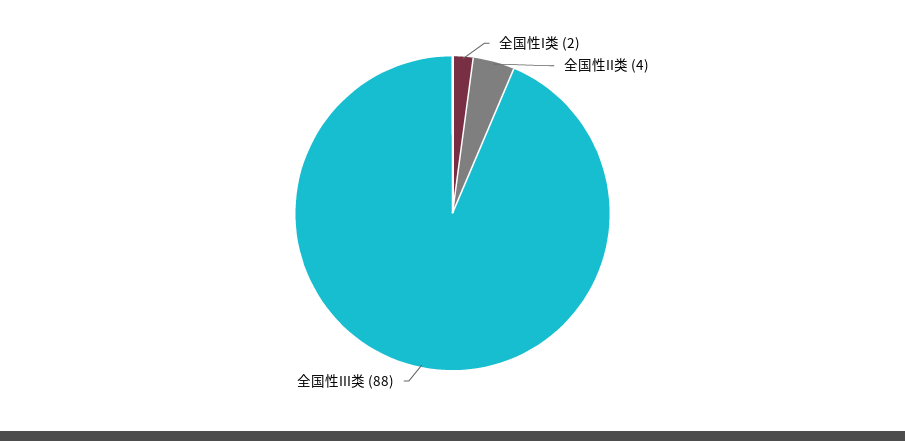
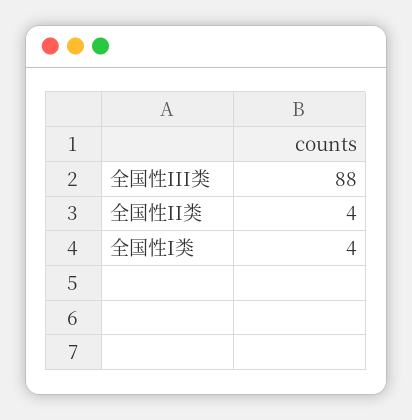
  {
-   "全国性I类": 2,
+   "全国性I类": 4,
    "全国性II类": 4,
    "全国性III类": 88
  }

